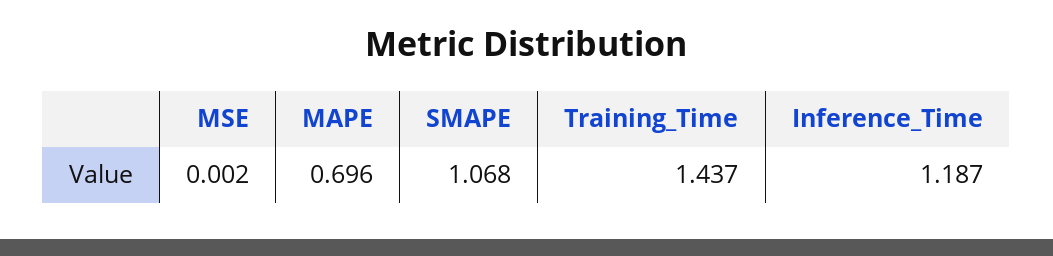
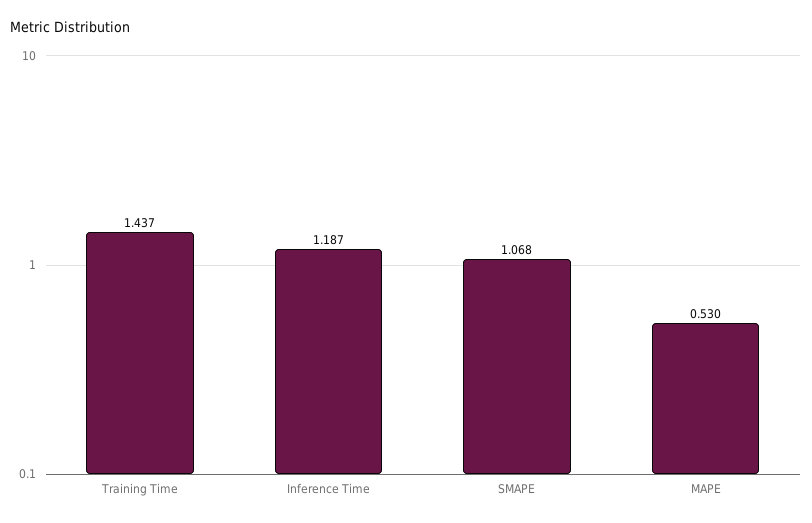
  {
-   "MSE": 0.002,
-   "MAPE": 0.696,
+   "MAPE": 0.53,
    "SMAPE": 1.068,
    "Training_Time": 1.437,
    "Inference_Time": 1.187
  }

